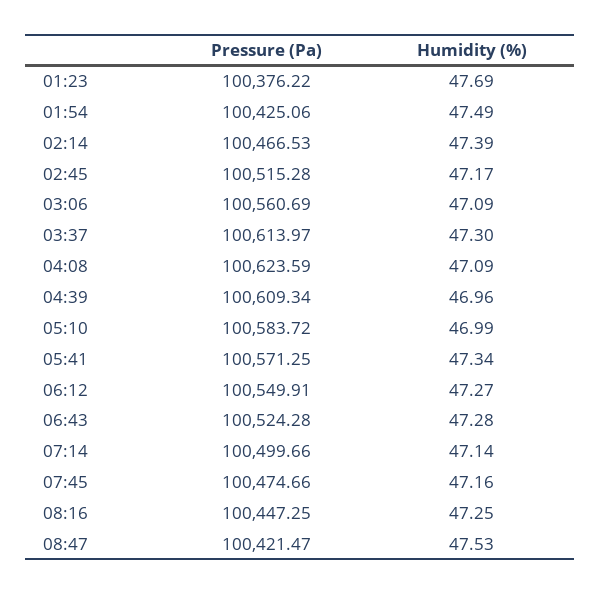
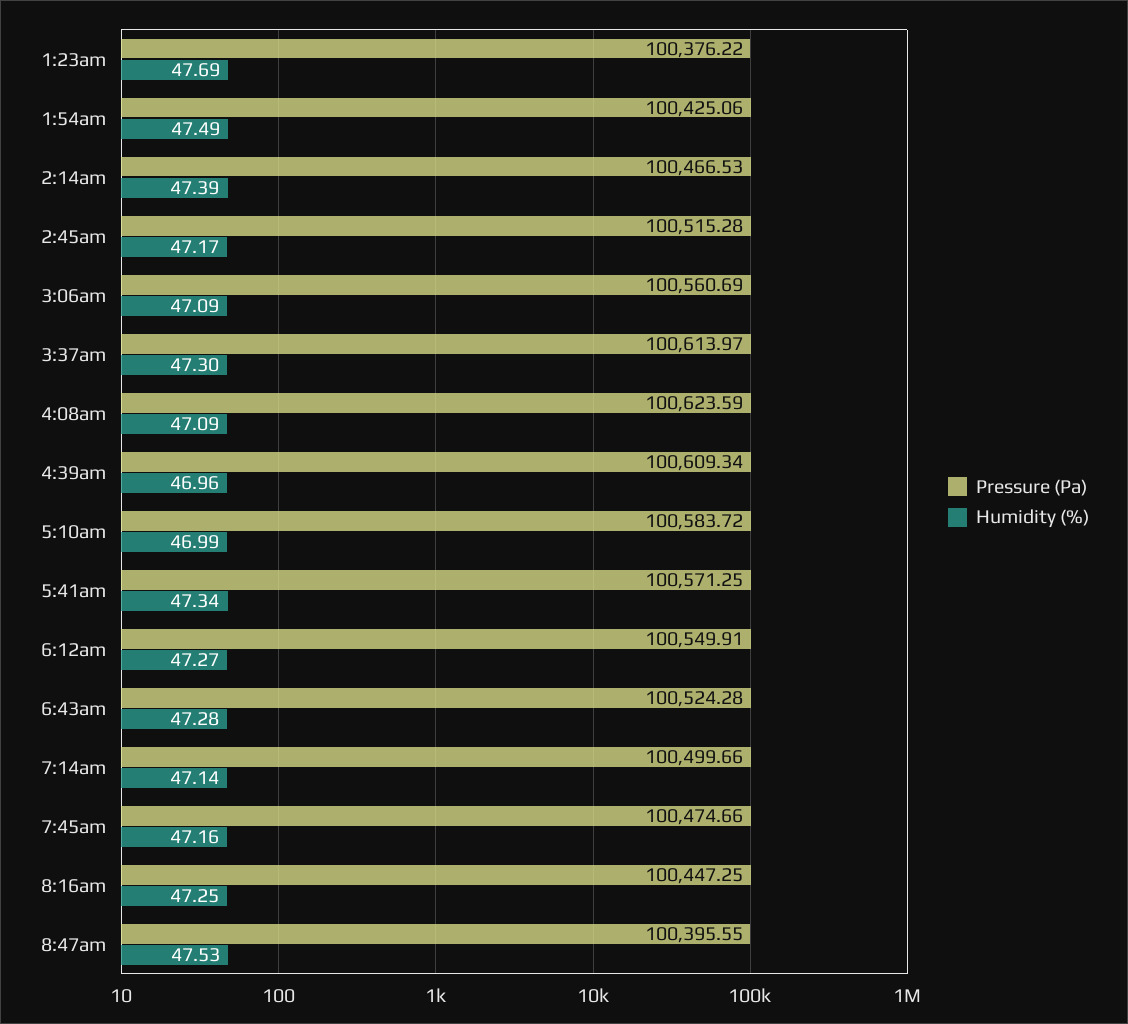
  {
    "Pressure (Pa)": {
      "01:23": 100376.22,
      "01:54": 100425.06,
      "02:14": 100466.53,
      "02:45": 100515.28,
      "03:06": 100560.69,
      "03:37": 100613.97,
      "04:08": 100623.59,
      "04:39": 100609.34,
      "05:10": 100583.72,
      "05:41": 100571.25,
      "06:12": 100549.91,
      "06:43": 100524.28,
      "07:14": 100499.66,
      "07:45": 100474.66,
      "08:16": 100447.25,
-     "08:47": 100421.47
+     "08:47": 100395.55
    },
    "Humidity (%)": {
      "01:23": 47.69,
      "01:54": 47.49,
      "02:14": 47.39,
      "02:45": 47.17,
      "03:06": 47.09,
      "03:37": 47.3,
      "04:08": 47.09,
      "04:39": 46.96,
      "05:10": 46.99,
      "05:41": 47.34,
      "06:12": 47.27,
      "06:43": 47.28,
      "07:14": 47.14,
      "07:45": 47.16,
      "08:16": 47.25,
      "08:47": 47.53
    }
  }

